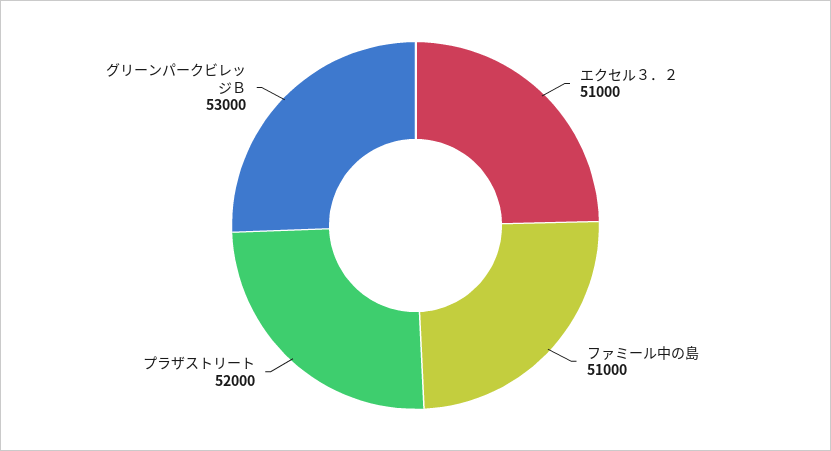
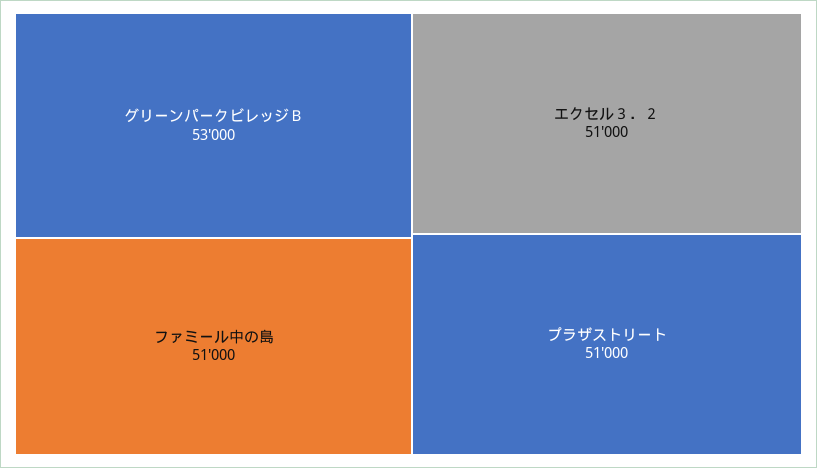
  {
    "エクセル３．２": 51000,
    "ファミール中の島": 51000,
-   "プラザストリート": 52000,
+   "プラザストリート": 51000,
    "グリーンパークビレッジＢ": 53000
  }

